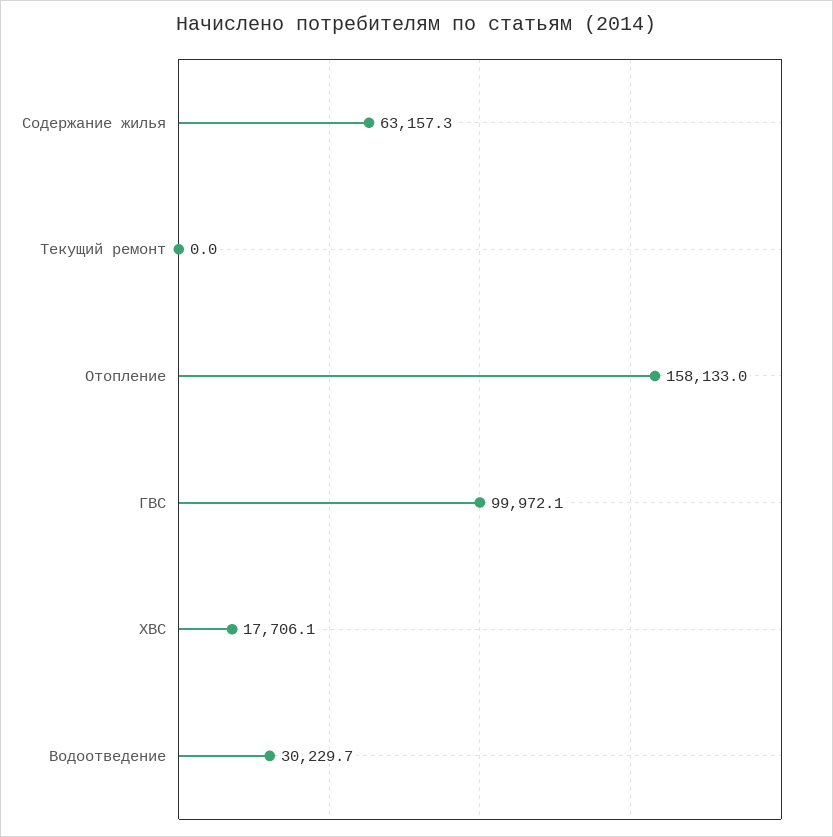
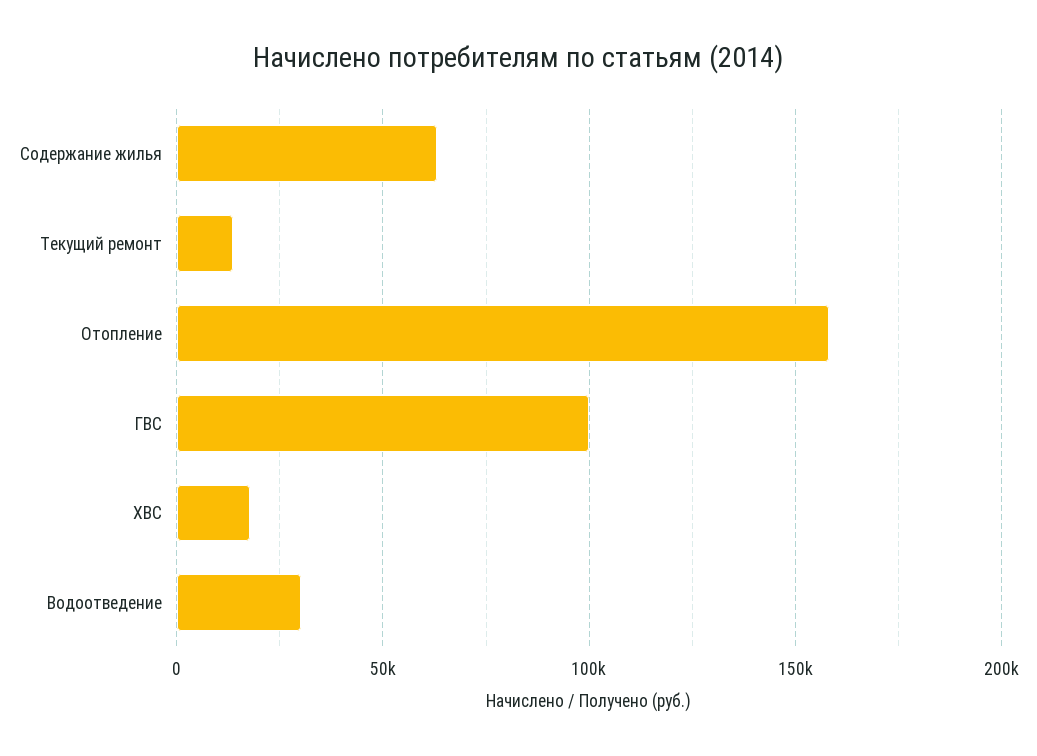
  {
    "Содержание жилья": 63157.3,
-   "Текущий ремонт": 0,
+   "Текущий ремонт": 15000,
    "Отопление": 158133,
    "ГВС": 99972.1,
    "ХВС": 17706.1,
    "Водоотведение": 30229.7
  }

